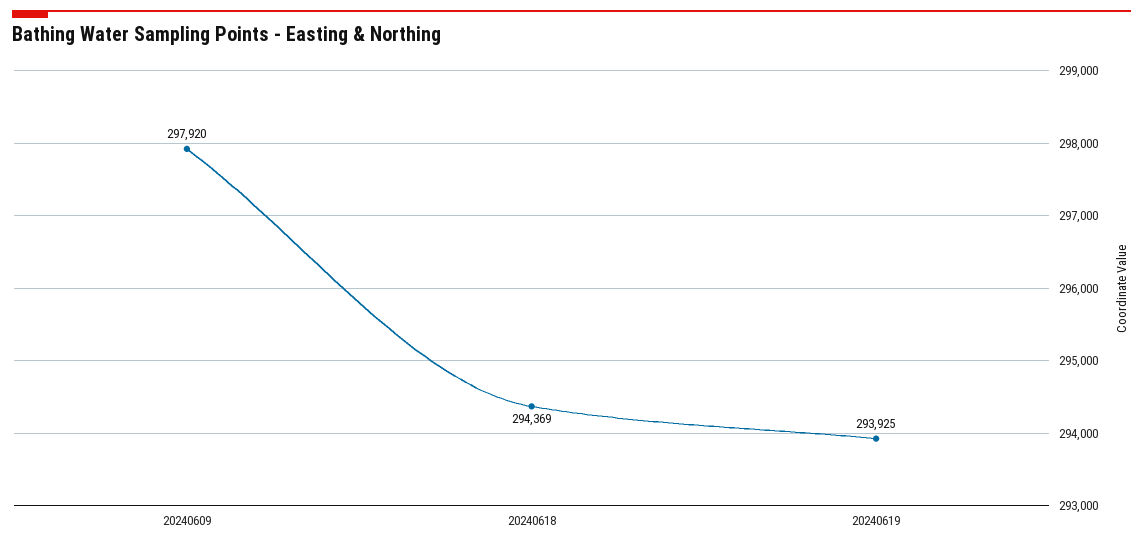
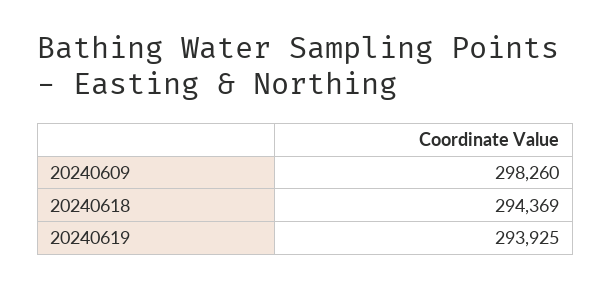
  {
-   "20240609": 297920,
+   "20240609": 298260,
    "20240618": 294369,
    "20240619": 293925
  }

